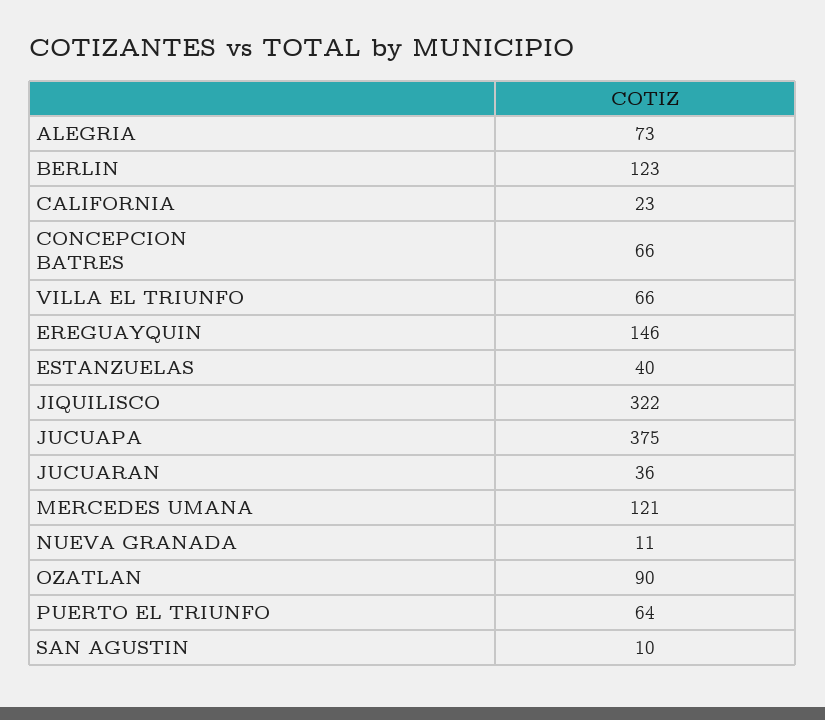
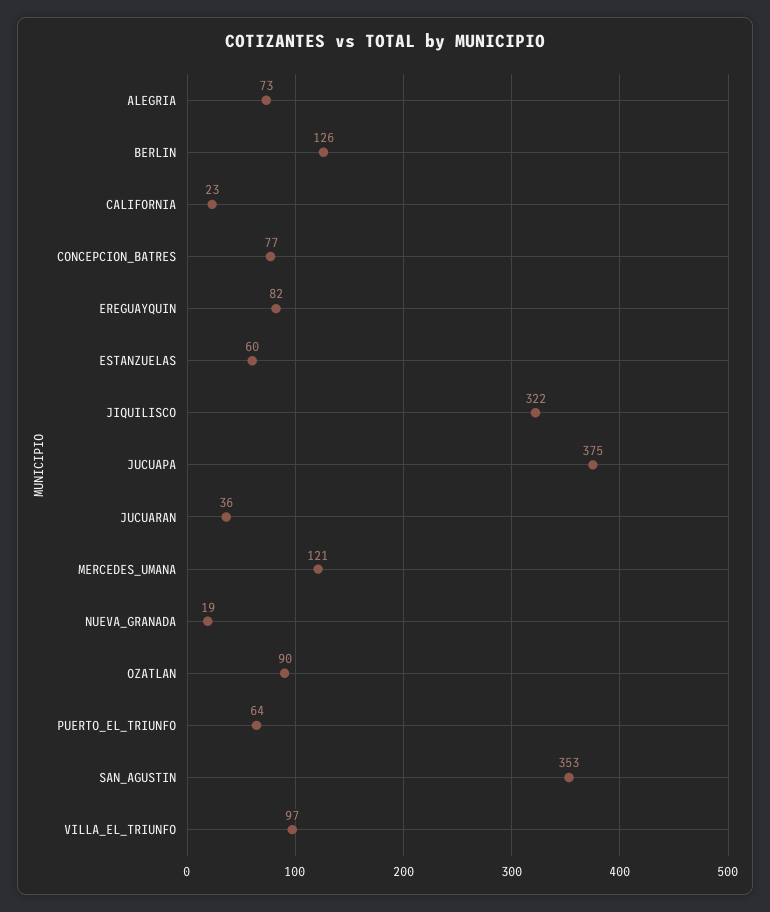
  {
    "ALEGRIA": 73,
-   "BERLIN": 123,
+   "BERLIN": 126,
    "CALIFORNIA": 23,
-   "CONCEPCION BATRES": 66,
+   "CONCEPCION BATRES": 77,
-   "VILLA EL TRIUNFO": 66,
+   "VILLA EL TRIUNFO": 97,
-   "EREGUAYQUIN": 146,
+   "EREGUAYQUIN": 82,
-   "ESTANZUELAS": 40,
+   "ESTANZUELAS": 60,
    "JIQUILISCO": 322,
    "JUCUAPA": 375,
    "JUCUARAN": 36,
    "MERCEDES UMANA": 121,
-   "NUEVA GRANADA": 11,
+   "NUEVA GRANADA": 19,
    "OZATLAN": 90,
    "PUERTO EL TRIUNFO": 64,
-   "SAN AGUSTIN": 10
+   "SAN AGUSTIN": 353
  }

